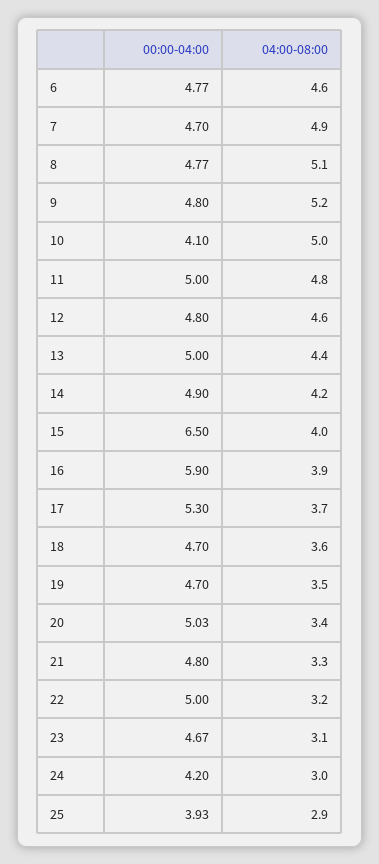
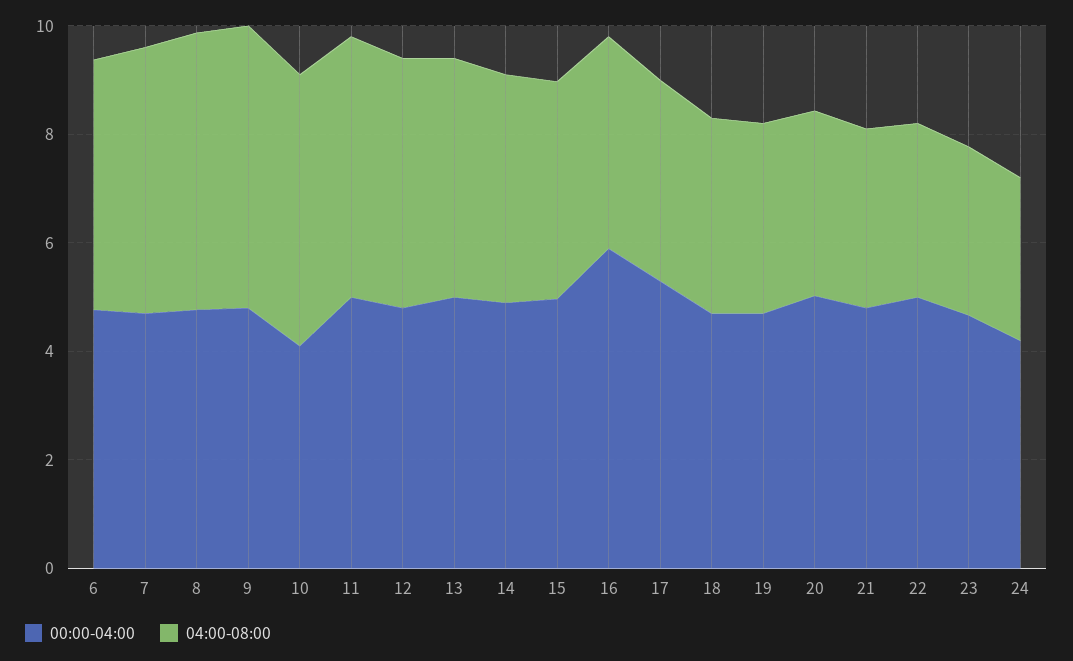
  {
    "00:00-04:00": {
      "6": 4.77,
      "7": 4.7,
      "8": 4.77,
      "9": 4.8,
      "10": 4.1,
      "11": 5,
      "12": 4.8,
      "13": 5,
      "14": 4.9,
-     "15": 6.5,
+     "15": 5,
      "16": 5.9,
      "17": 5.3,
      "18": 4.7,
      "19": 4.7,
      "20": 5.03,
      "21": 4.8,
      "22": 5,
      "23": 4.67,
-     "24": 4.2,
+     "24": 4.2
-     "25": 3.93
    },
    "04:00-08:00": {
      "6": 4.6,
      "7": 4.9,
      "8": 5.1,
      "9": 5.2,
      "10": 5,
      "11": 4.8,
      "12": 4.6,
      "13": 4.4,
      "14": 4.2,
      "15": 4,
      "16": 3.9,
      "17": 3.7,
      "18": 3.6,
      "19": 3.5,
      "20": 3.4,
      "21": 3.3,
      "22": 3.2,
      "23": 3.1,
-     "24": 3,
+     "24": 3
-     "25": 2.9
    }
  }

